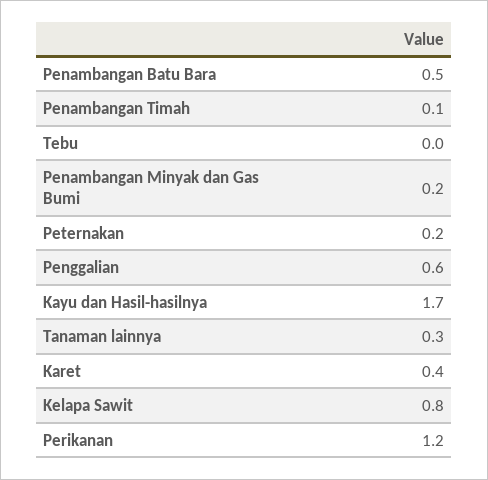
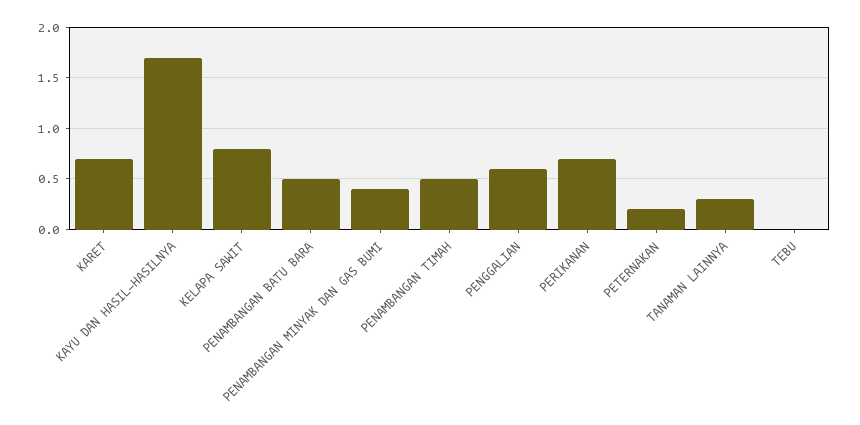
  {
    "Penambangan Batu Bara": 0.5,
-   "Penambangan Timah": 0.1,
+   "Penambangan Timah": 0.5,
    "Tebu": 0,
-   "Penambangan Minyak dan Gas Bumi": 0.2,
+   "Penambangan Minyak dan Gas Bumi": 0.4,
    "Peternakan": 0.2,
    "Penggalian": 0.6,
    "Kayu dan Hasil-hasilnya": 1.7,
    "Tanaman lainnya": 0.3,
-   "Karet": 0.4,
+   "Karet": 0.7,
    "Kelapa Sawit": 0.8,
-   "Perikanan": 1.2
+   "Perikanan": 0.7
  }

